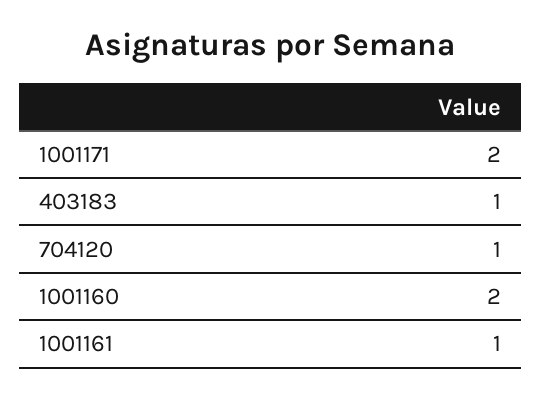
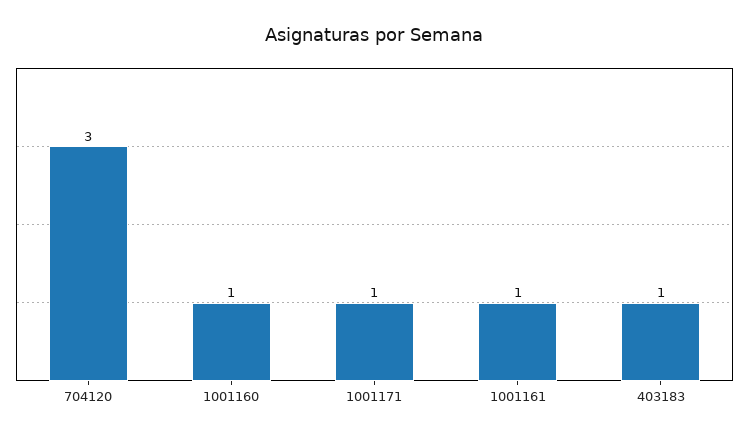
  {
-   "1001171": 2,
+   "1001171": 1,
    "403183": 1,
-   "704120": 1,
+   "704120": 3,
-   "1001160": 2,
+   "1001160": 1,
    "1001161": 1
  }

